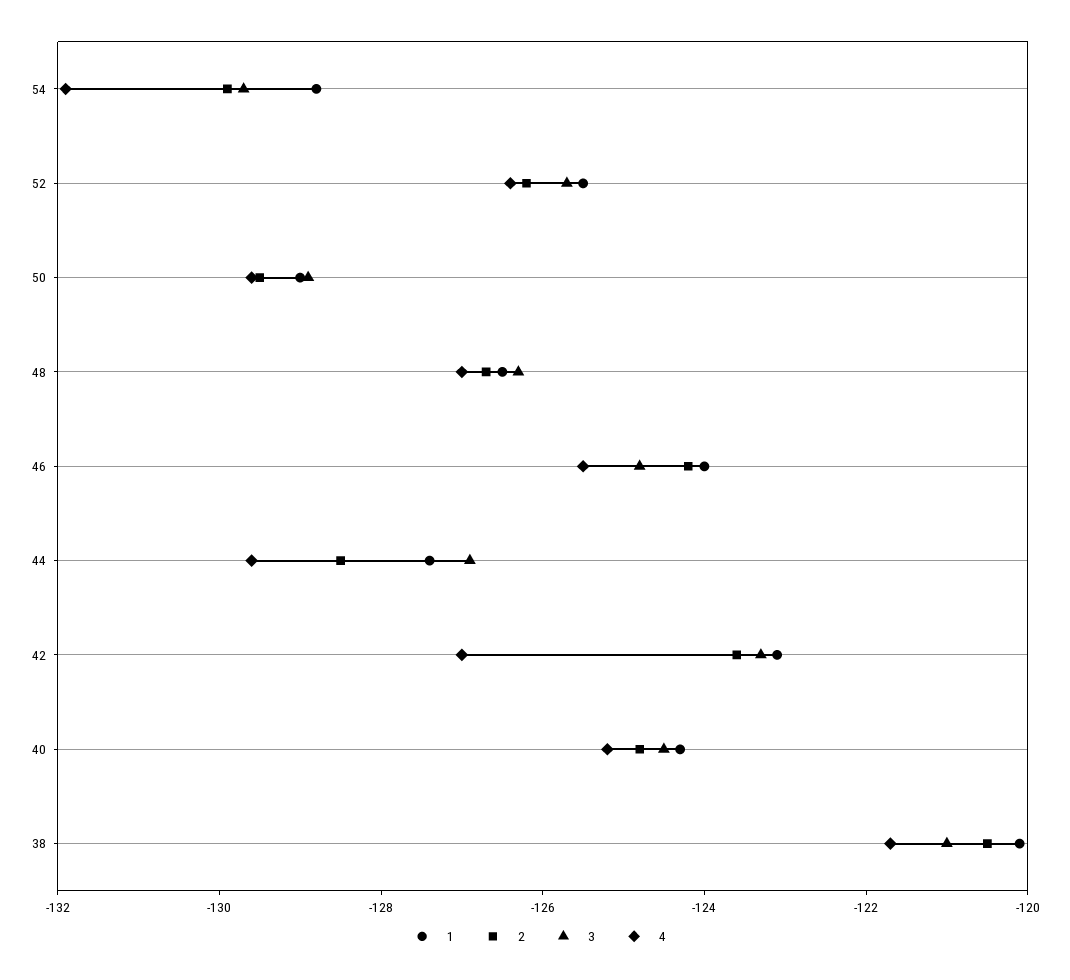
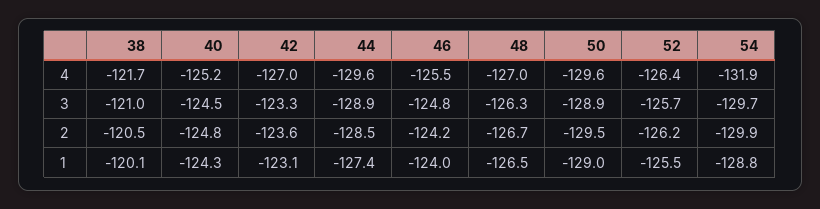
  {
    "1": {
      "54": -128.8,
      "52": -125.5,
      "50": -129,
      "48": -126.5,
      "46": -124,
      "44": -127.4,
      "42": -123.1,
      "40": -124.3,
      "38": -120.1
    },
    "2": {
      "54": -129.9,
      "52": -126.2,
      "50": -129.5,
      "48": -126.7,
      "46": -124.2,
      "44": -128.5,
      "42": -123.6,
      "40": -124.8,
      "38": -120.5
    },
    "3": {
      "54": -129.7,
      "52": -125.7,
      "50": -128.9,
      "48": -126.3,
      "46": -124.8,
-     "44": -127,
+     "44": -128.9,
      "42": -123.3,
      "40": -124.5,
      "38": -121
    },
    "4": {
      "54": -131.9,
      "52": -126.4,
      "50": -129.6,
      "48": -127,
      "46": -125.5,
      "44": -129.6,
      "42": -127,
      "40": -125.2,
      "38": -121.7
    }
  }

